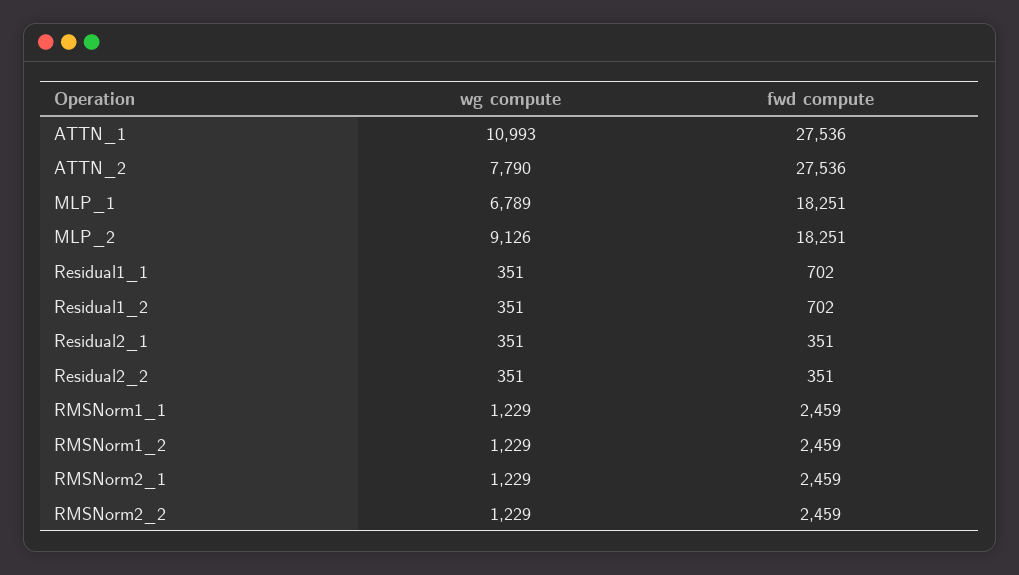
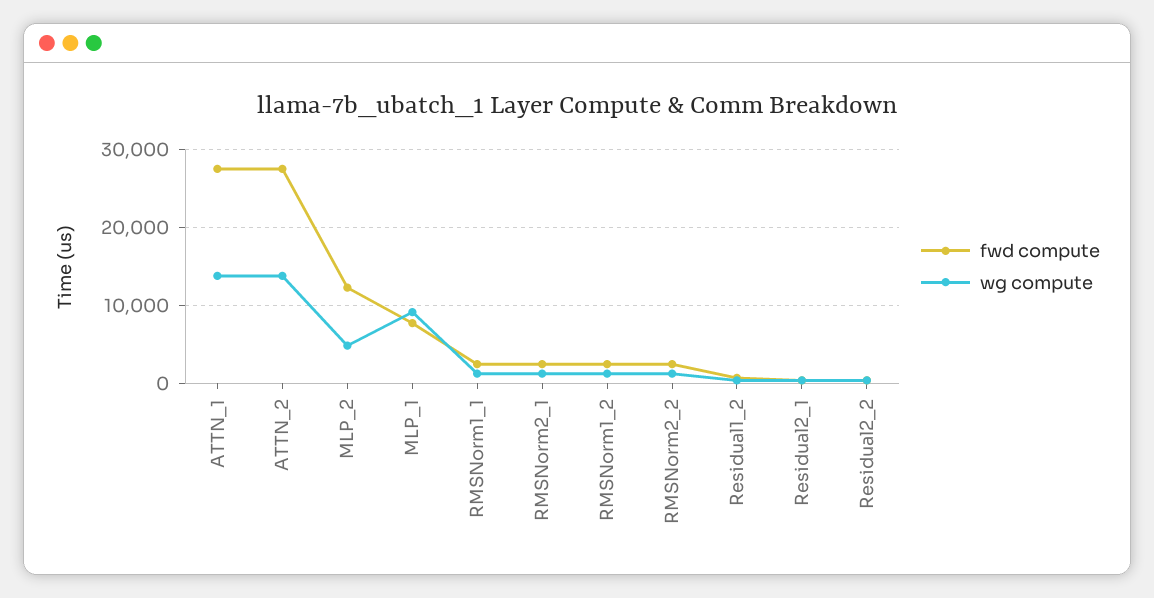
  {
    "wg compute": {
-     "ATTN_1": 10993,
+     "ATTN_1": 14000,
-     "ATTN_2": 7790,
+     "ATTN_2": 14000,
-     "MLP_1": 6789,
+     "MLP_1": 9000,
-     "MLP_2": 9126,
+     "MLP_2": 5000,
-     "Residual1_1": 351,
      "Residual1_2": 351,
      "Residual2_1": 351,
      "Residual2_2": 351,
      "RMSNorm1_1": 1229,
      "RMSNorm1_2": 1229,
      "RMSNorm2_1": 1229,
      "RMSNorm2_2": 1229
    },
    "fwd compute": {
      "ATTN_1": 27536,
      "ATTN_2": 27536,
-     "MLP_1": 18251,
+     "MLP_1": 8000,
-     "MLP_2": 18251,
+     "MLP_2": 12000,
-     "Residual1_1": 702,
      "Residual1_2": 702,
      "Residual2_1": 351,
      "Residual2_2": 351,
      "RMSNorm1_1": 2459,
      "RMSNorm1_2": 2459,
      "RMSNorm2_1": 2459,
      "RMSNorm2_2": 2459
    }
  }

